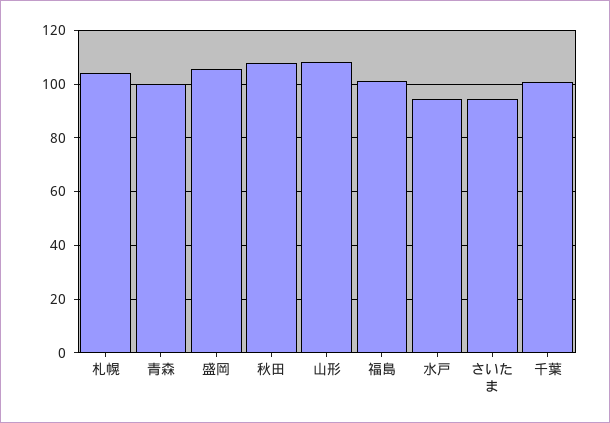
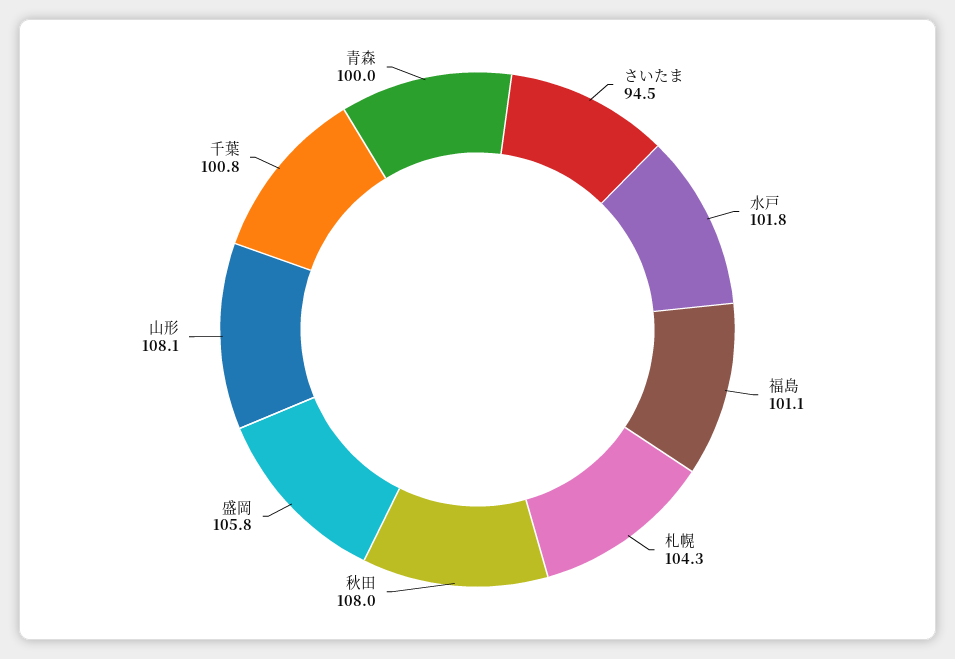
  {
    "札幌": 104.3,
    "青森": 100,
    "盛岡": 105.8,
    "秋田": 108,
    "山形": 108.1,
    "福島": 101.1,
-   "水戸": 95,
+   "水戸": 101.8,
    "さいたま": 94.5,
    "千葉": 100.8
  }

